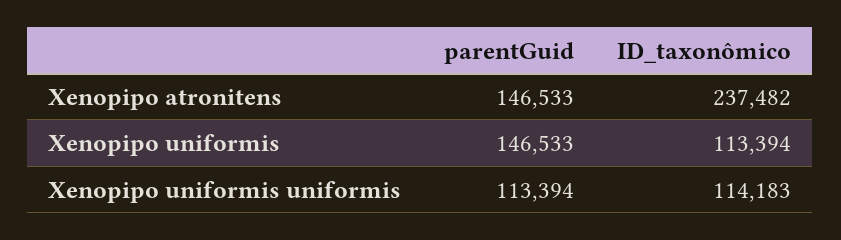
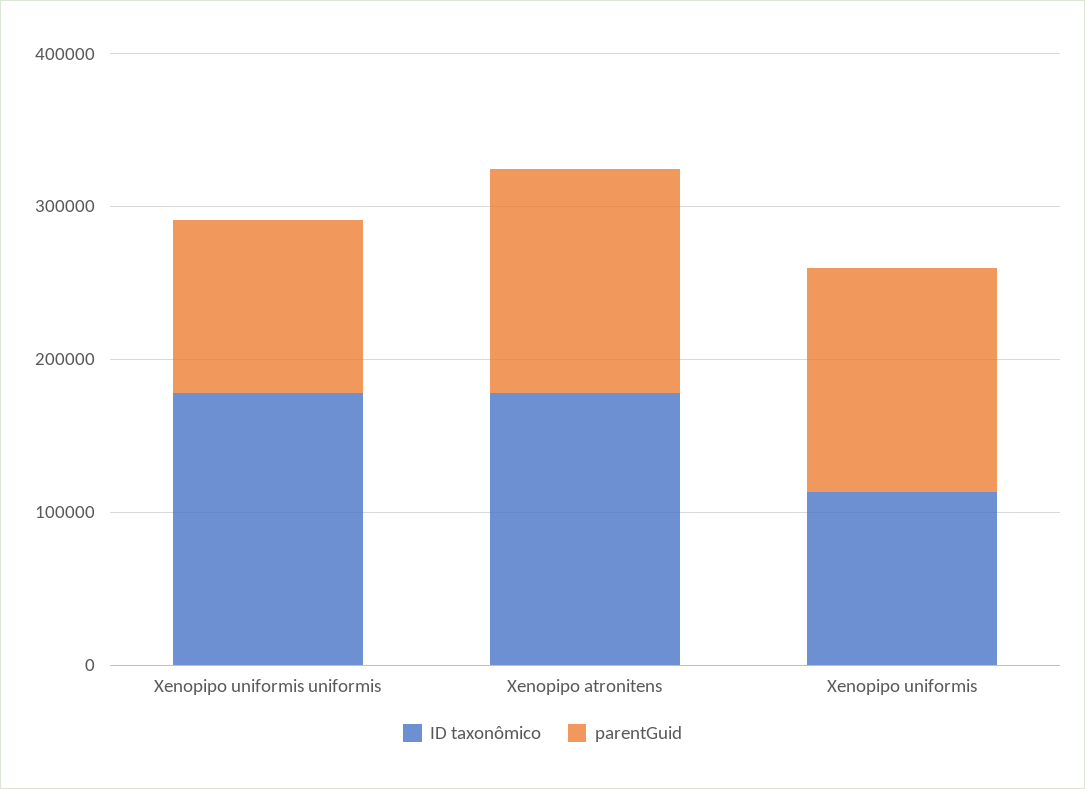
  {
    "parentGuid": {
      "Xenopipo atronitens": 146533,
      "Xenopipo uniformis": 146533,
      "Xenopipo uniformis uniformis": 113394
    },
    "ID_taxonômico": {
-     "Xenopipo atronitens": 237482,
+     "Xenopipo atronitens": 180000,
      "Xenopipo uniformis": 113394,
-     "Xenopipo uniformis uniformis": 114183
+     "Xenopipo uniformis uniformis": 180000
    }
  }

